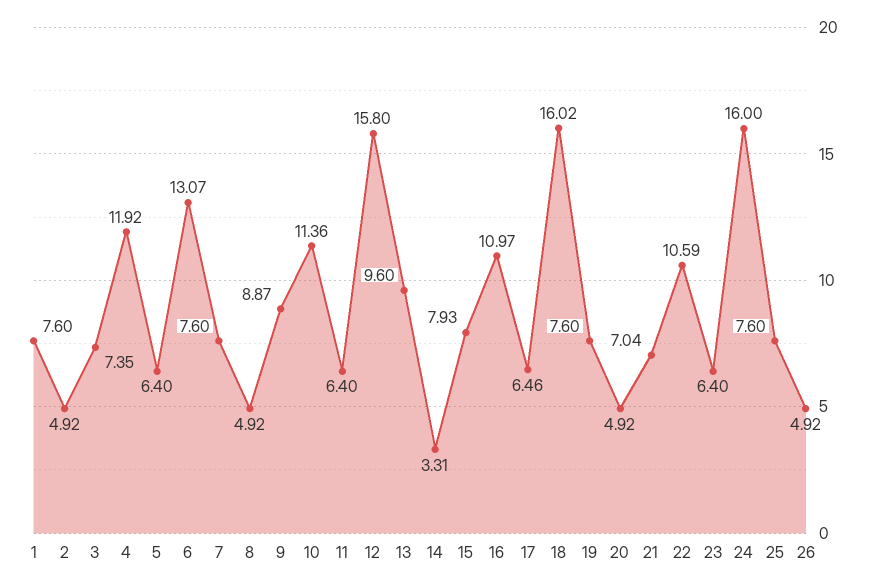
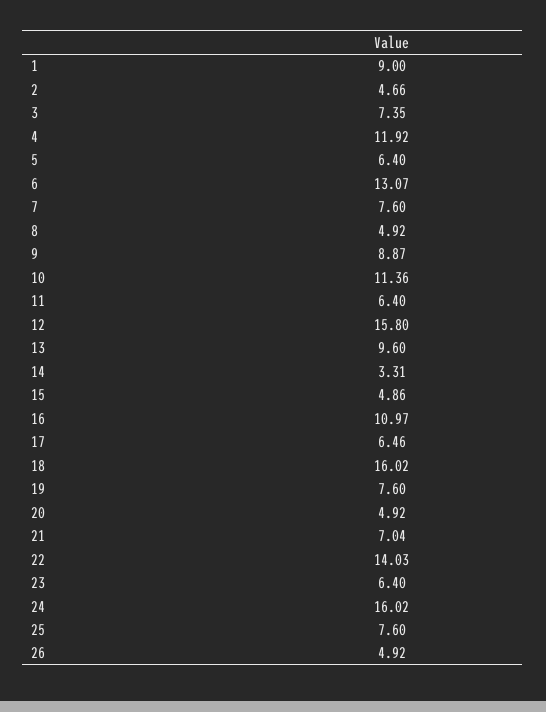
  {
-   "1": 7.6,
+   "1": 9,
-   "2": 4.92,
+   "2": 4.66,
    "3": 7.35,
    "4": 11.92,
    "5": 6.4,
    "6": 13.07,
    "7": 7.6,
    "8": 4.92,
    "9": 8.87,
    "10": 11.36,
    "11": 6.4,
    "12": 15.8,
    "13": 9.6,
    "14": 3.31,
-   "15": 7.93,
+   "15": 4.86,
    "16": 10.97,
    "17": 6.46,
    "18": 16.02,
    "19": 7.6,
    "20": 4.92,
    "21": 7.04,
-   "22": 10.59,
+   "22": 14.03,
    "23": 6.4,
-   "24": 16,
+   "24": 16.02,
    "25": 7.6,
    "26": 4.92
  }

